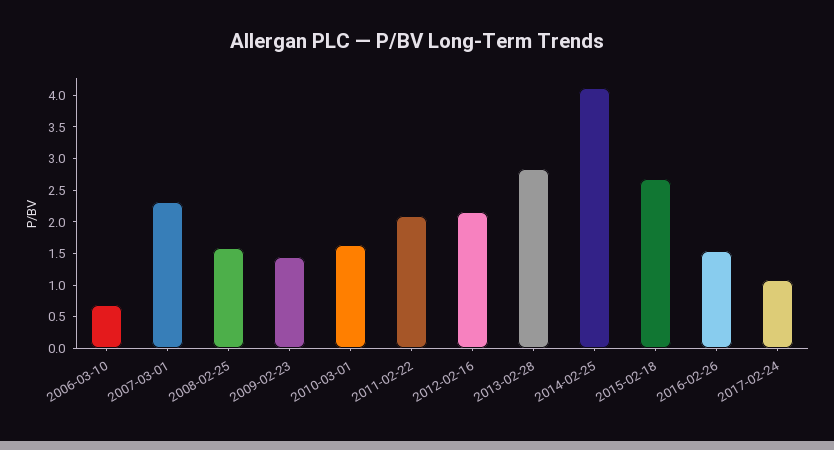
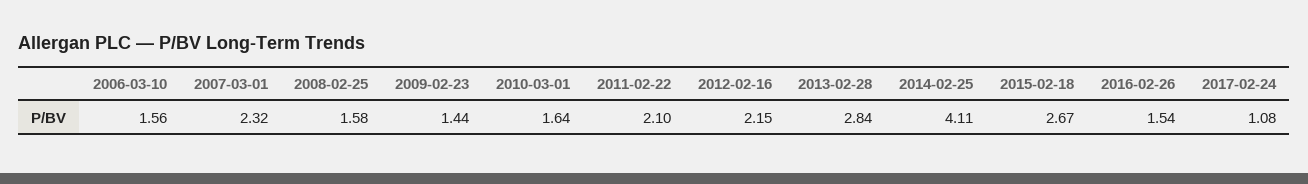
  {
-   "2006-03-10": 0.75,
+   "2006-03-10": 1.56,
    "2007-03-01": 2.32,
    "2008-02-25": 1.58,
    "2009-02-23": 1.44,
    "2010-03-01": 1.64,
    "2011-02-22": 2.1,
    "2012-02-16": 2.15,
    "2013-02-28": 2.84,
    "2014-02-25": 4.11,
    "2015-02-18": 2.67,
    "2016-02-26": 1.54,
    "2017-02-24": 1.08
  }

